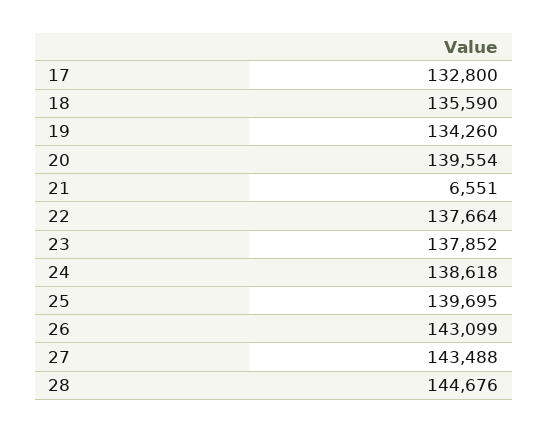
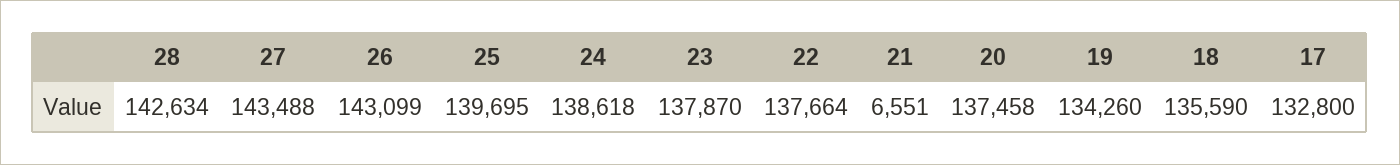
  {
    "17": 132800,
    "18": 135590,
    "19": 134260,
-   "20": 139554,
+   "20": 137458,
    "21": 6551,
    "22": 137664,
-   "23": 137852,
+   "23": 137870,
    "24": 138618,
    "25": 139695,
    "26": 143099,
    "27": 143488,
-   "28": 144676
+   "28": 142634
  }

